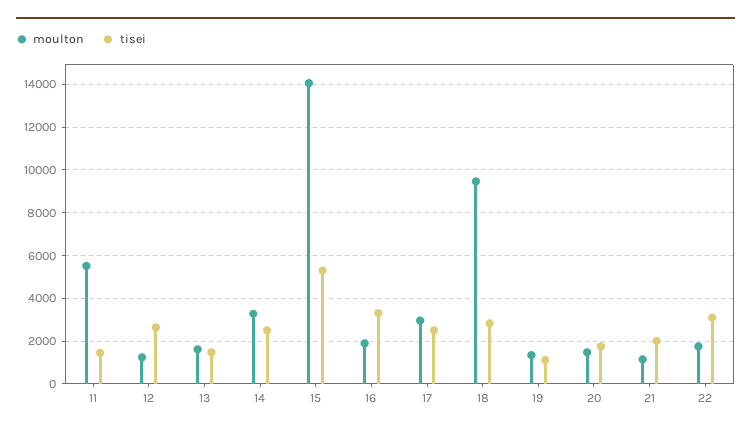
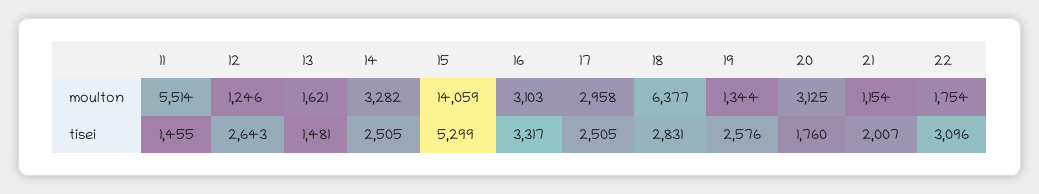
  {
    "moulton": {
      "11": 5514,
      "12": 1246,
      "13": 1621,
      "14": 3282,
      "15": 14059,
-     "16": 2000,
+     "16": 3103,
      "17": 2958,
-     "18": 9500,
+     "18": 6377,
      "19": 1344,
-     "20": 1500,
+     "20": 3125,
      "21": 1154,
      "22": 1754
    },
    "tisei": {
      "11": 1455,
      "12": 2643,
      "13": 1481,
      "14": 2505,
      "15": 5299,
      "16": 3317,
      "17": 2505,
      "18": 2831,
-     "19": 1000,
+     "19": 2576,
      "20": 1760,
      "21": 2007,
      "22": 3096
    }
  }

